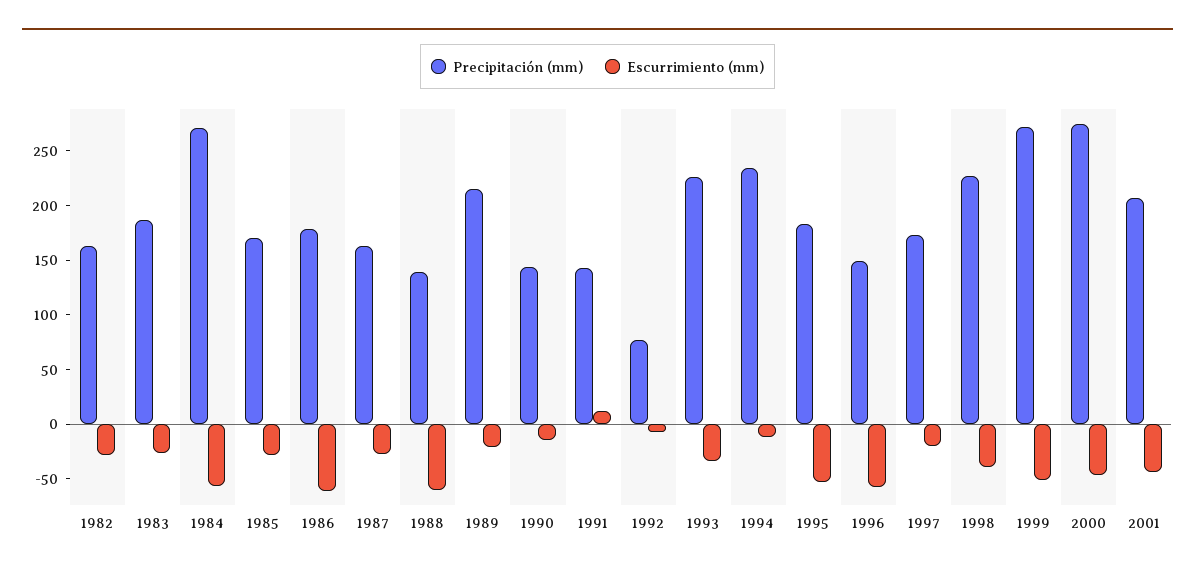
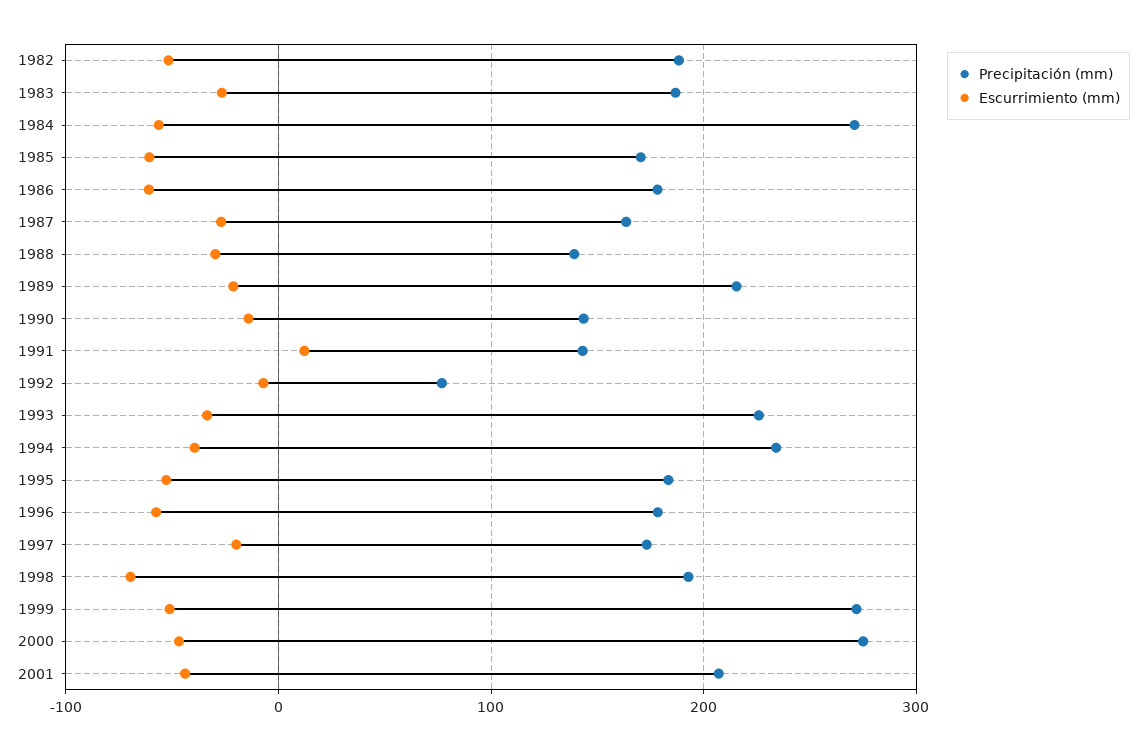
  {
    "Precipitación (mm)": {
-     "1982": 160,
+     "1982": 190,
      "1983": 190,
      "1984": 270,
      "1985": 170,
      "1986": 180,
      "1987": 160,
      "1988": 140,
      "1989": 220,
      "1990": 140,
      "1991": 140,
      "1992": 80,
      "1993": 230,
      "1994": 230,
      "1995": 180,
-     "1996": 150,
+     "1996": 180,
      "1997": 170,
-     "1998": 230,
+     "1998": 190,
      "1999": 270,
      "2000": 270,
      "2001": 210
    },
    "Escurrimiento (mm)": {
-     "1982": -30,
+     "1982": -50,
      "1983": -30,
      "1984": -60,
-     "1985": -30,
+     "1985": -60,
      "1986": -60,
      "1987": -30,
-     "1988": -60,
+     "1988": -30,
      "1989": -20,
      "1990": -10,
      "1991": 10,
      "1992": -10,
      "1993": -30,
-     "1994": -10,
+     "1994": -40,
      "1995": -50,
      "1996": -60,
      "1997": -20,
-     "1998": -40,
+     "1998": -70,
      "1999": -50,
      "2000": -50,
      "2001": -40
    }
  }

